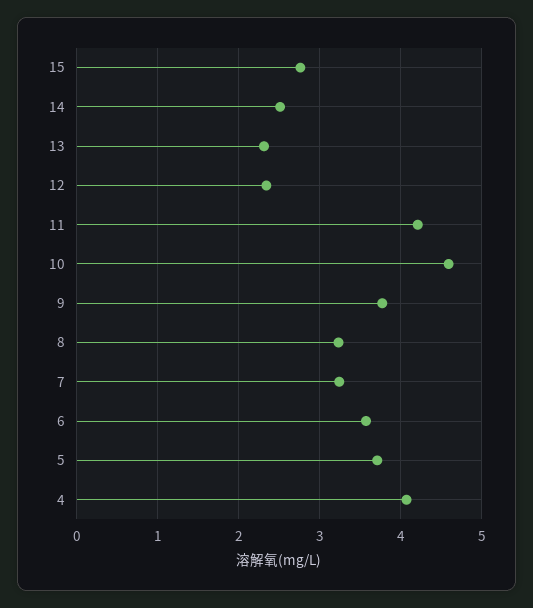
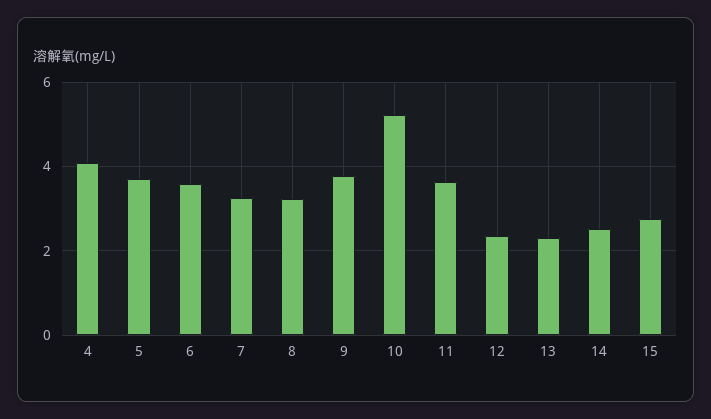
  {
    "15": 2.8,
    "14": 2.5,
    "13": 2.3,
    "12": 2.3,
-   "11": 4.2,
+   "11": 3.6,
-   "10": 4.6,
+   "10": 5.2,
    "9": 3.8,
    "8": 3.2,
    "7": 3.2,
    "6": 3.6,
    "5": 3.7,
    "4": 4.1
  }

